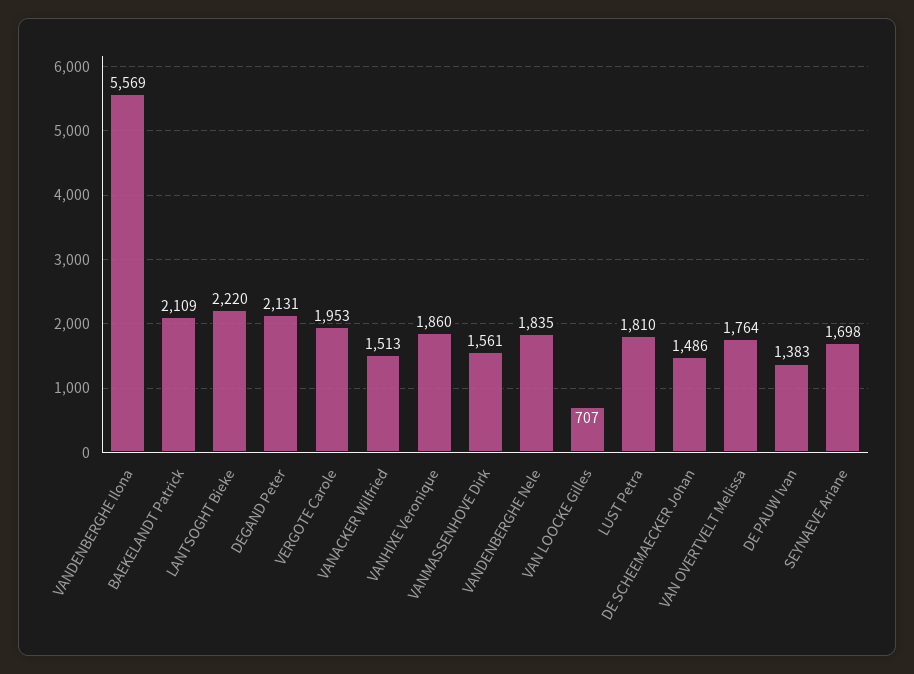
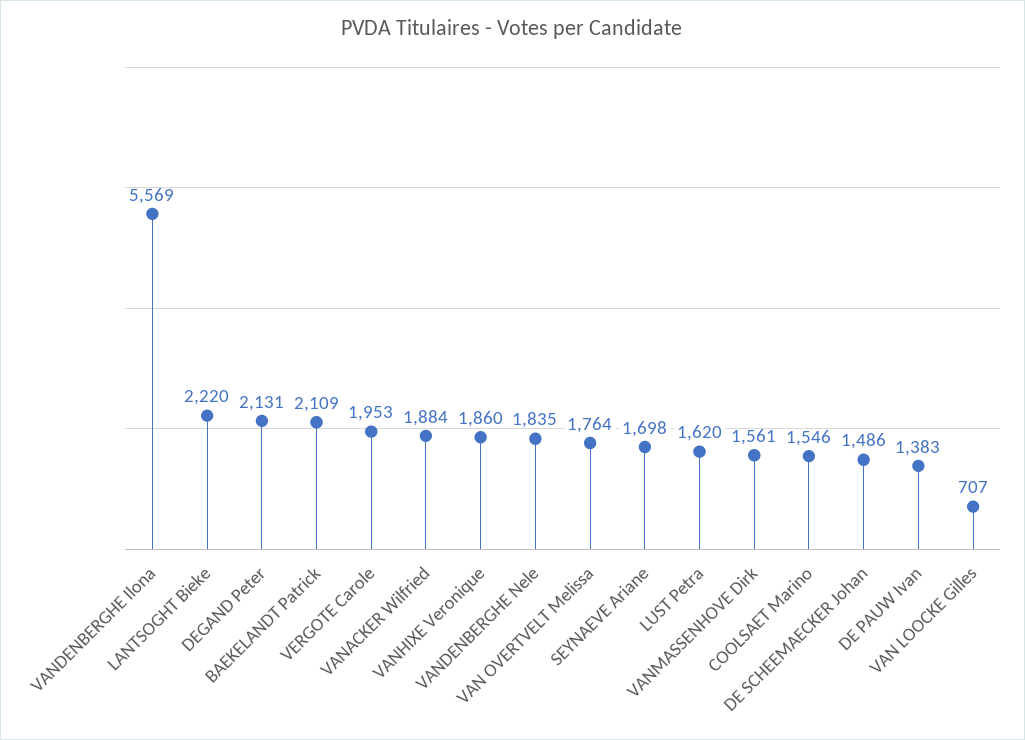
  {
    "VANDENBERGHE Ilona": 5569,
    "BAEKELANDT Patrick": 2109,
    "LANTSOGHT Bieke": 2220,
    "DEGAND Peter": 2131,
    "VERGOTE Carole": 1953,
-   "VANACKER Wilfried": 1513,
+   "VANACKER Wilfried": 1884,
    "VANHIXE Veronique": 1860,
    "VANMASSENHOVE Dirk": 1561,
    "VANDENBERGHE Nele": 1835,
    "VAN LOOCKE Gilles": 707,
-   "LUST Petra": 1810,
+   "LUST Petra": 1620,
    "DE SCHEEMAECKER Johan": 1486,
    "VAN OVERTVELT Melissa": 1764,
    "DE PAUW Ivan": 1383,
-   "SEYNAEVE Ariane": 1698
+   "SEYNAEVE Ariane": 1698,
+   "COOLSAET Marino": 1546
  }

